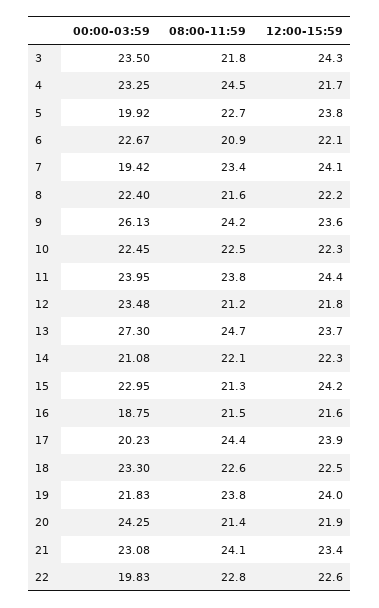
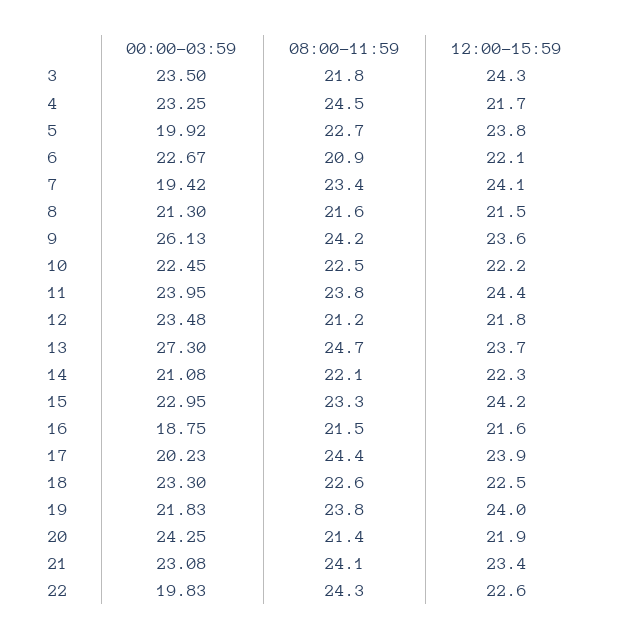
  {
    "00:00-03:59": {
      "3": 23.5,
      "4": 23.25,
      "5": 19.92,
      "6": 22.67,
      "7": 19.42,
-     "8": 22.4,
+     "8": 21.3,
      "9": 26.13,
      "10": 22.45,
      "11": 23.95,
      "12": 23.48,
      "13": 27.3,
      "14": 21.08,
      "15": 22.95,
      "16": 18.75,
      "17": 20.23,
      "18": 23.3,
      "19": 21.83,
      "20": 24.25,
      "21": 23.08,
      "22": 19.83
    },
    "08:00-11:59": {
      "3": 21.8,
      "4": 24.5,
      "5": 22.7,
      "6": 20.9,
      "7": 23.4,
      "8": 21.6,
      "9": 24.2,
      "10": 22.5,
      "11": 23.8,
      "12": 21.2,
      "13": 24.7,
      "14": 22.1,
-     "15": 21.3,
+     "15": 23.3,
      "16": 21.5,
      "17": 24.4,
      "18": 22.6,
      "19": 23.8,
      "20": 21.4,
      "21": 24.1,
-     "22": 22.8
+     "22": 24.3
    },
    "12:00-15:59": {
      "3": 24.3,
      "4": 21.7,
      "5": 23.8,
      "6": 22.1,
      "7": 24.1,
-     "8": 22.2,
+     "8": 21.5,
      "9": 23.6,
-     "10": 22.3,
+     "10": 22.2,
      "11": 24.4,
      "12": 21.8,
      "13": 23.7,
      "14": 22.3,
      "15": 24.2,
      "16": 21.6,
      "17": 23.9,
      "18": 22.5,
      "19": 24,
      "20": 21.9,
      "21": 23.4,
      "22": 22.6
    }
  }

